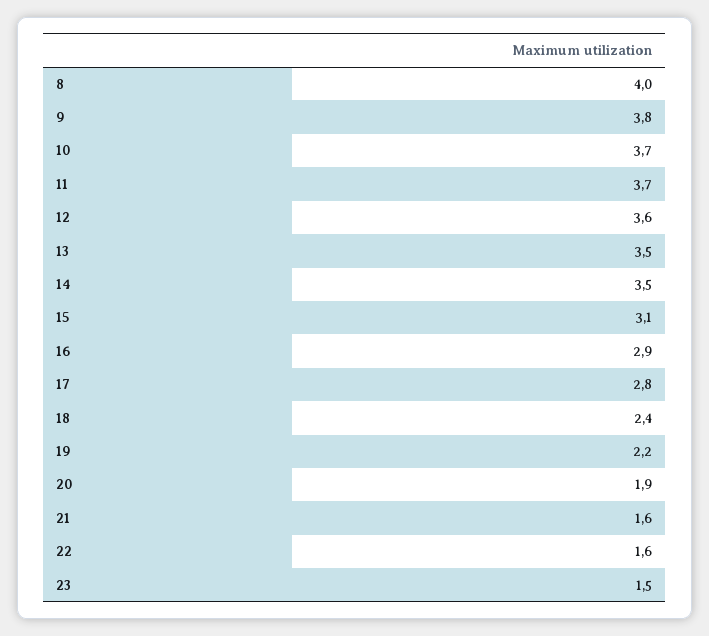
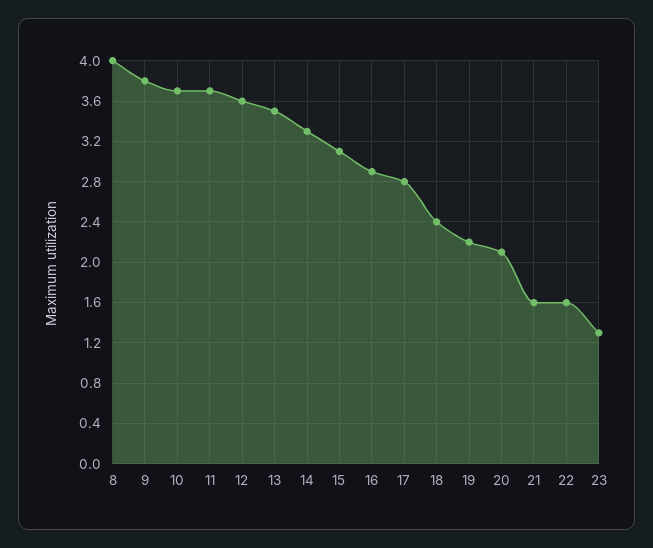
  {
    "8": 4,
    "9": 3.8,
    "10": 3.7,
    "11": 3.7,
    "12": 3.6,
    "13": 3.5,
-   "14": 3.5,
+   "14": 3.3,
    "15": 3.1,
    "16": 2.9,
    "17": 2.8,
    "18": 2.4,
    "19": 2.2,
-   "20": 1.9,
+   "20": 2.1,
    "21": 1.6,
    "22": 1.6,
-   "23": 1.5
+   "23": 1.3
  }

